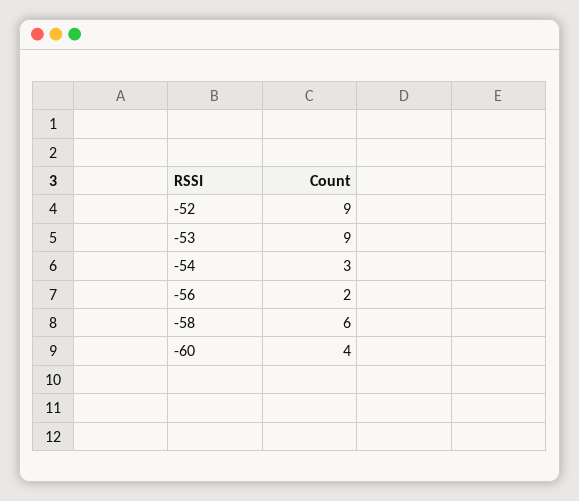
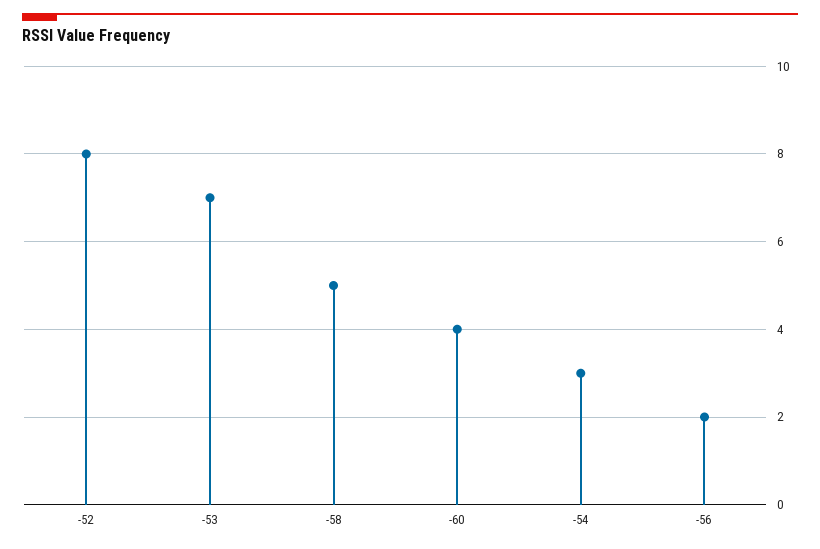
  {
-   "-52": 9,
+   "-52": 8,
-   "-53": 9,
+   "-53": 7,
    "-54": 3,
    "-56": 2,
-   "-58": 6,
+   "-58": 5,
    "-60": 4
  }

